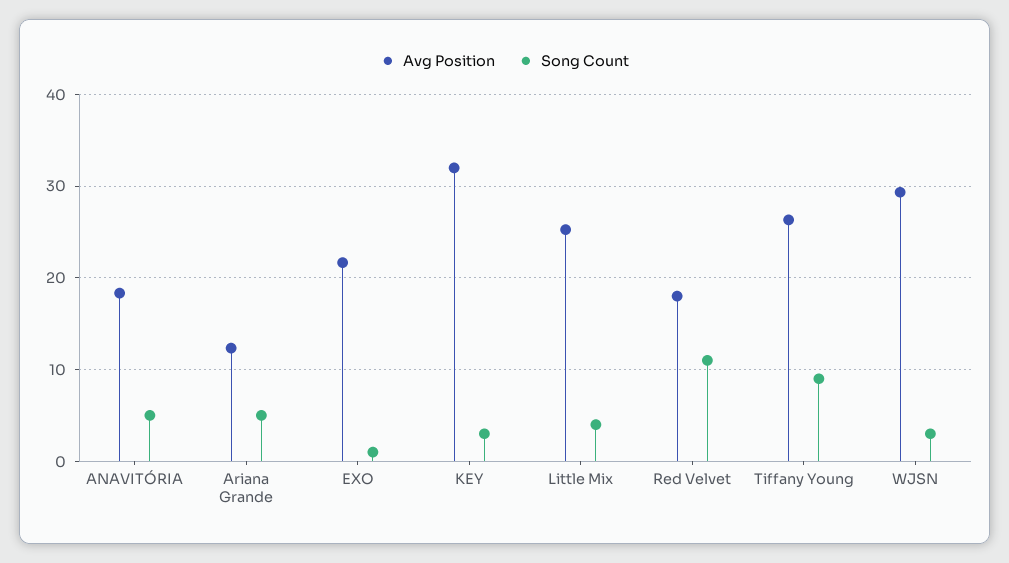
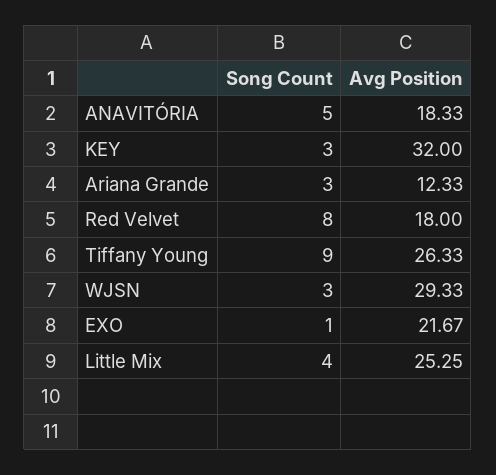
  {
    "Avg Position": {
      "ANAVITÓRIA": 18.33,
      "Ariana Grande": 12.33,
      "EXO": 21.67,
      "KEY": 32,
      "Little Mix": 25.25,
      "Red Velvet": 18,
      "Tiffany Young": 26.33,
      "WJSN": 29.33
    },
    "Song Count": {
      "ANAVITÓRIA": 5,
-     "Ariana Grande": 5,
+     "Ariana Grande": 3,
      "EXO": 1,
      "KEY": 3,
      "Little Mix": 4,
-     "Red Velvet": 11,
+     "Red Velvet": 8,
      "Tiffany Young": 9,
      "WJSN": 3
    }
  }

